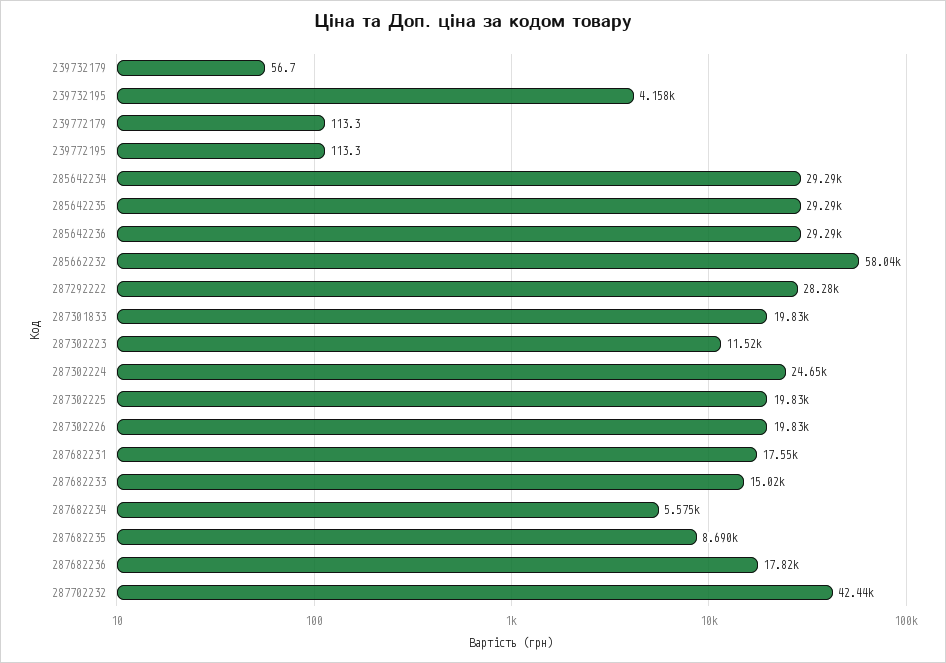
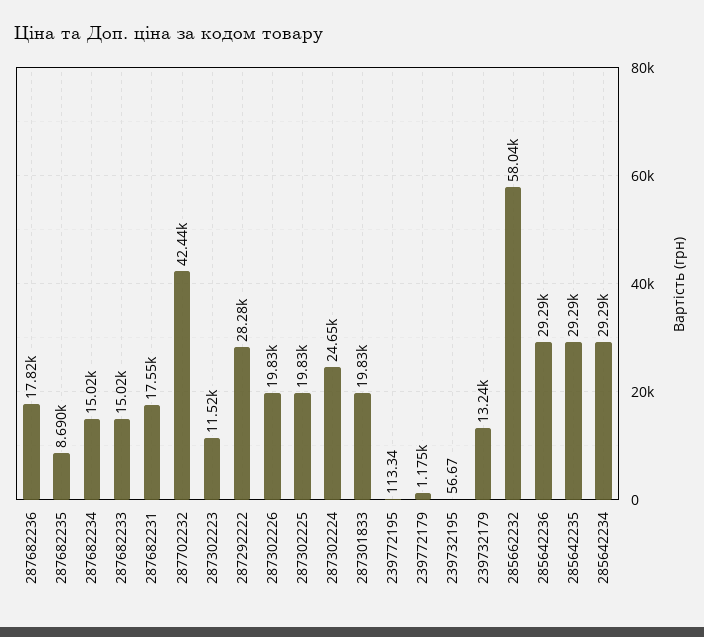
  {
-   "239732179": 56.7,
+   "239732179": 13240,
-   "239732195": 4158,
+   "239732195": 56.67,
-   "239772179": 113.3,
+   "239772179": 1175,
    "239772195": 113.34,
    "285642234": 29290,
    "285642235": 29290,
    "285642236": 29290,
    "285662232": 58040,
    "287292222": 28280,
    "287301833": 19830,
    "287302223": 11520,
    "287302224": 24650,
    "287302225": 19830,
    "287302226": 19830,
    "287682231": 17550,
    "287682233": 15020,
-   "287682234": 5575,
+   "287682234": 15020,
    "287682235": 8690,
    "287682236": 17820,
    "287702232": 42440
  }

